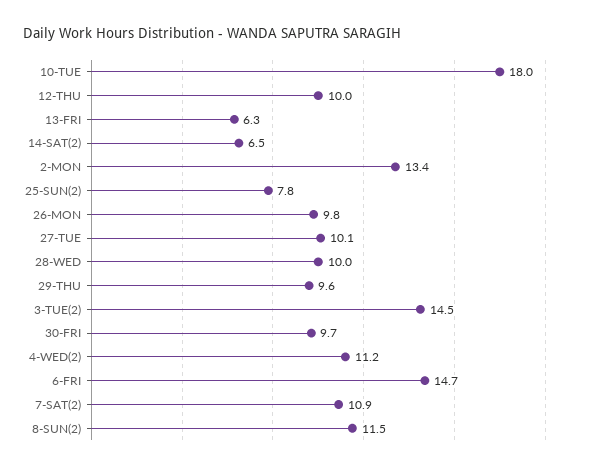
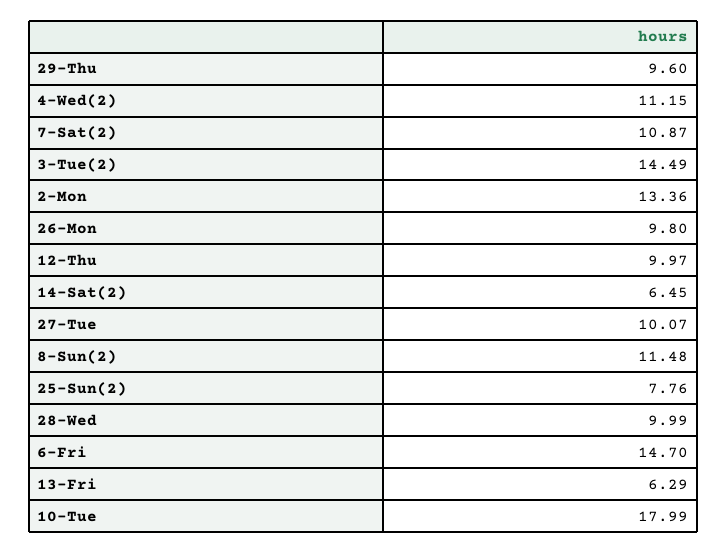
  {
    "10-TUE": 17.99,
    "12-THU": 9.97,
    "13-FRI": 6.29,
    "14-SAT(2)": 6.45,
    "2-MON": 13.36,
    "25-SUN(2)": 7.76,
    "26-MON": 9.8,
    "27-TUE": 10.07,
    "28-WED": 9.99,
    "29-THU": 9.6,
    "3-TUE(2)": 14.49,
-   "30-FRI": 9.7,
    "4-WED(2)": 11.15,
    "6-FRI": 14.7,
    "7-SAT(2)": 10.87,
    "8-SUN(2)": 11.48
  }

